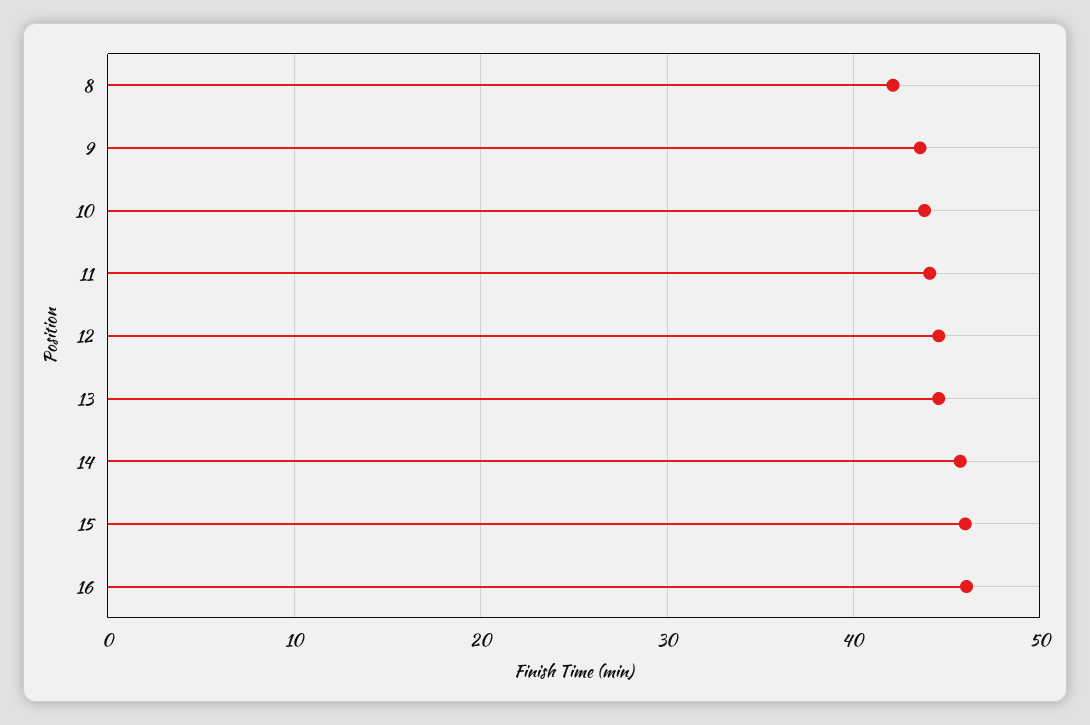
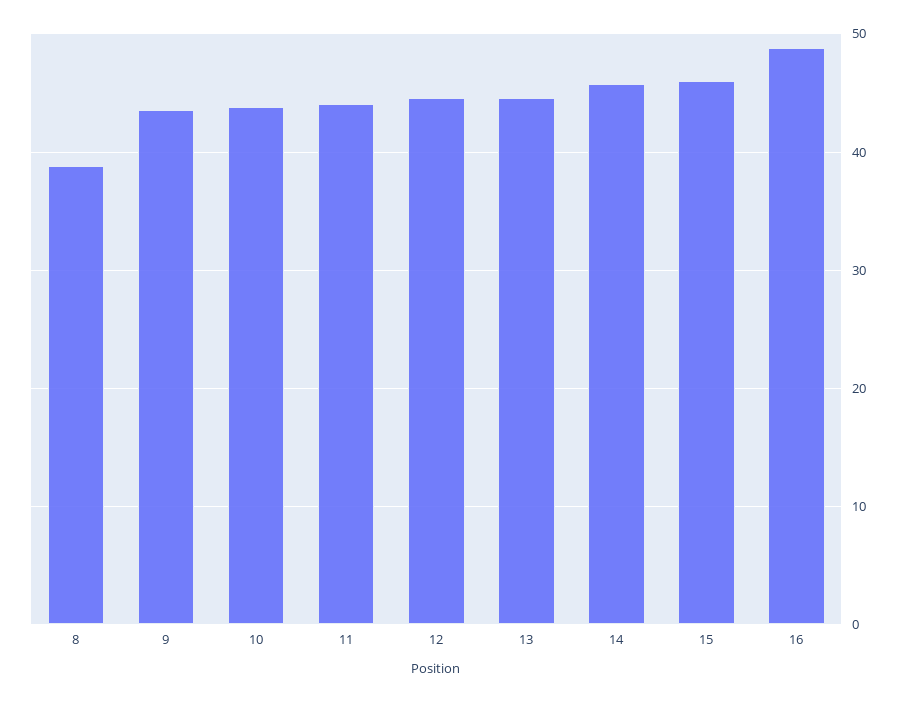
  {
-   "8": 42,
+   "8": 39,
    "9": 44,
    "10": 44,
    "11": 44,
    "12": 45,
    "13": 45,
    "14": 46,
    "15": 46,
-   "16": 46
+   "16": 49
  }

